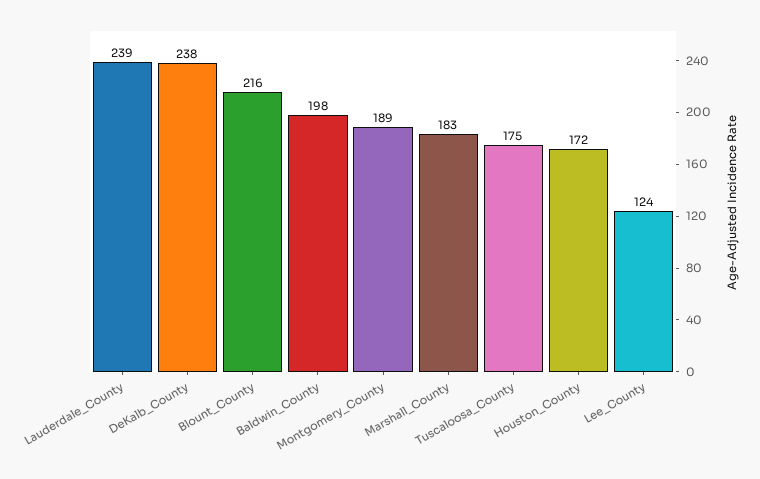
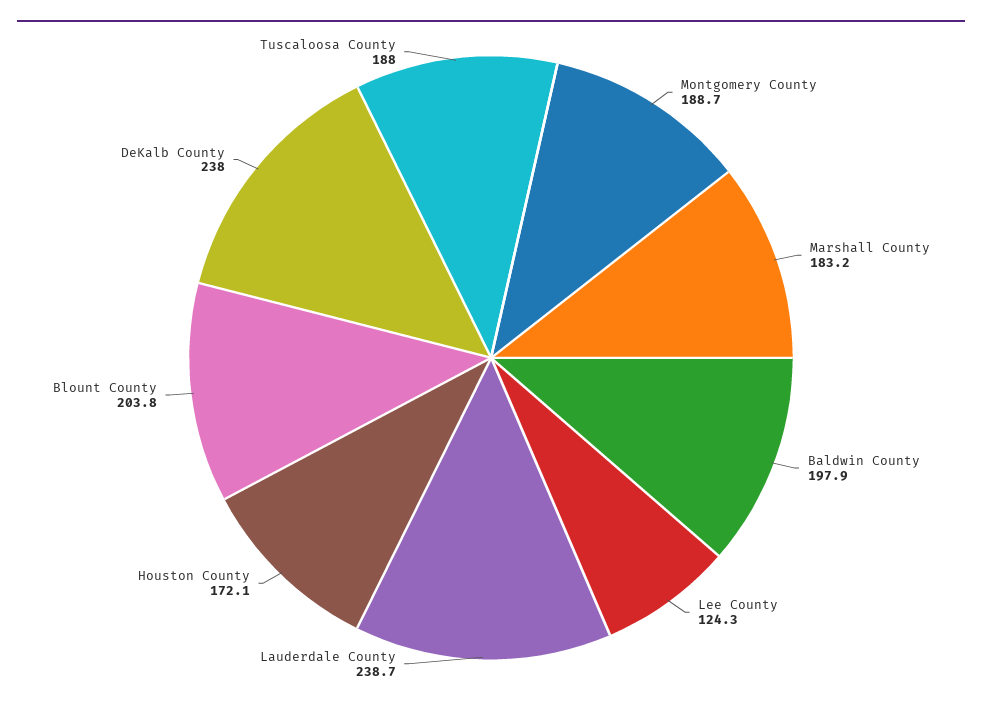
  {
    "Lauderdale_County": 238.7,
    "DeKalb_County": 238,
-   "Blount_County": 216,
+   "Blount_County": 203.8,
    "Baldwin_County": 197.9,
    "Montgomery_County": 188.7,
    "Marshall_County": 183.2,
-   "Tuscaloosa_County": 175,
+   "Tuscaloosa_County": 188,
    "Houston_County": 172.1,
    "Lee_County": 124.3
  }

